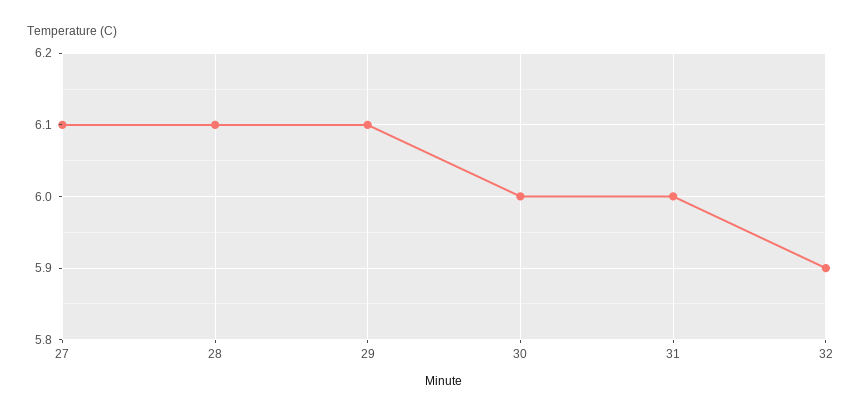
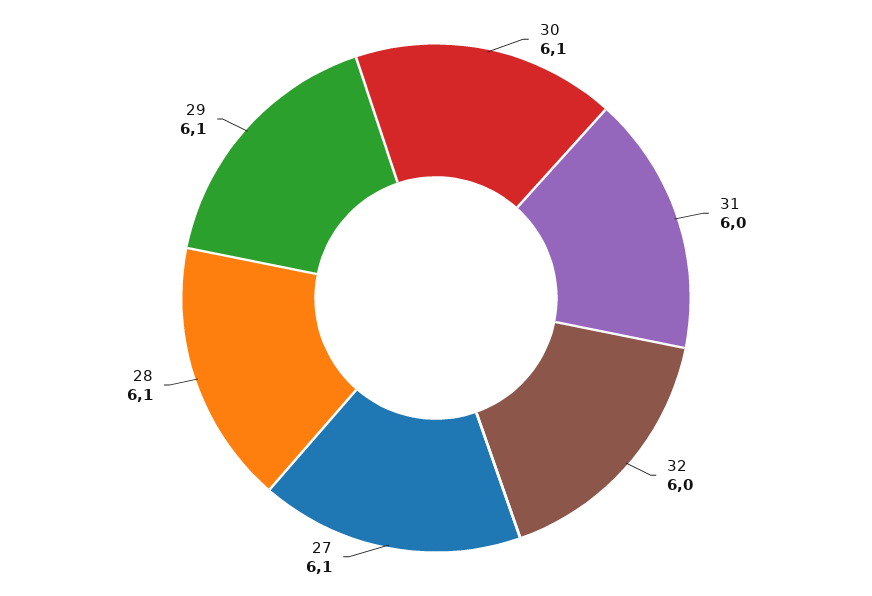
  {
    "27": 6.1,
    "28": 6.1,
    "29": 6.1,
-   "30": 6,
+   "30": 6.1,
    "31": 6,
-   "32": 5.9
+   "32": 6
  }

